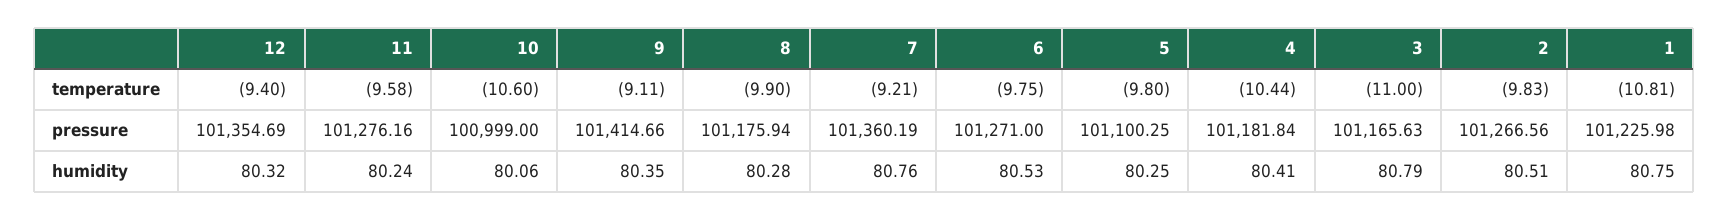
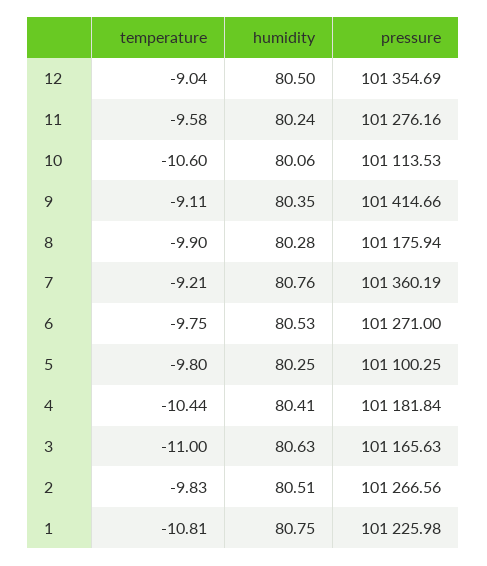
  {
    "12": {
-     "temperature": -9.4,
+     "temperature": -9.04,
      "pressure": 101354.69,
-     "humidity": 80.32
+     "humidity": 80.5
    },
    "11": {
      "temperature": -9.58,
      "pressure": 101276.16,
      "humidity": 80.24
    },
    "10": {
      "temperature": -10.6,
-     "pressure": 100999,
+     "pressure": 101113.53,
      "humidity": 80.06
    },
    "9": {
      "temperature": -9.11,
      "pressure": 101414.66,
      "humidity": 80.35
    },
    "8": {
      "temperature": -9.9,
      "pressure": 101175.94,
      "humidity": 80.28
    },
    "7": {
      "temperature": -9.21,
      "pressure": 101360.19,
      "humidity": 80.76
    },
    "6": {
      "temperature": -9.75,
      "pressure": 101271,
      "humidity": 80.53
    },
    "5": {
      "temperature": -9.8,
      "pressure": 101100.25,
      "humidity": 80.25
    },
    "4": {
      "temperature": -10.44,
      "pressure": 101181.84,
      "humidity": 80.41
    },
    "3": {
      "temperature": -11,
      "pressure": 101165.63,
-     "humidity": 80.79
+     "humidity": 80.63
    },
    "2": {
      "temperature": -9.83,
      "pressure": 101266.56,
      "humidity": 80.51
    },
    "1": {
      "temperature": -10.81,
      "pressure": 101225.98,
      "humidity": 80.75
    }
  }

